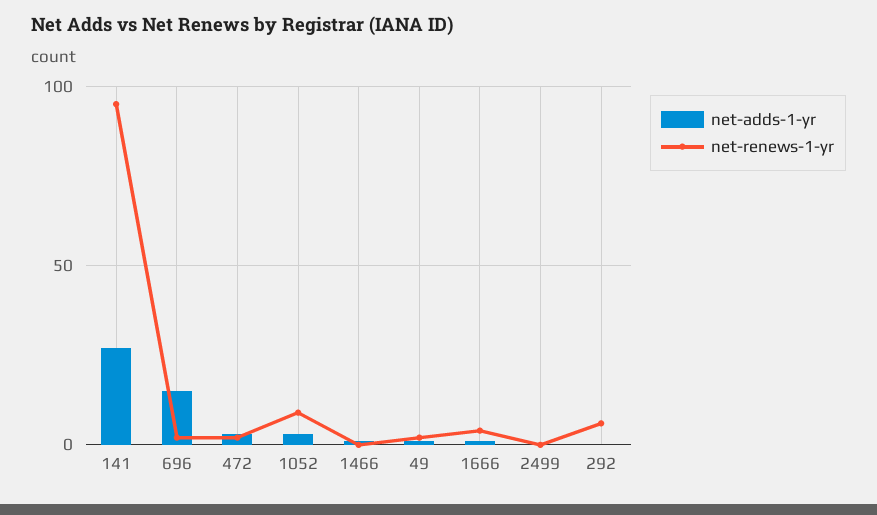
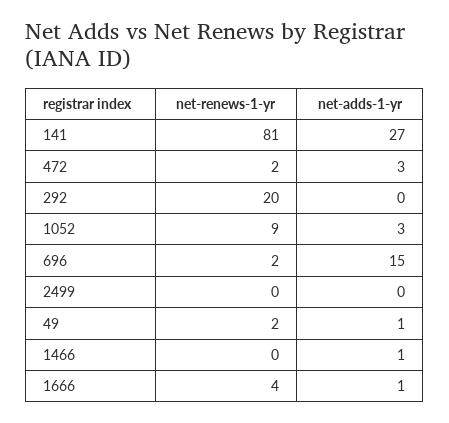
  {
    "net-adds-1-yr": {
      "141": 27,
      "696": 15,
      "472": 3,
      "1052": 3,
      "1466": 1,
      "49": 1,
      "1666": 1,
      "2499": 0,
      "292": 0
    },
    "net-renews-1-yr": {
-     "141": 95,
+     "141": 81,
      "696": 2,
      "472": 2,
      "1052": 9,
      "1466": 0,
      "49": 2,
      "1666": 4,
      "2499": 0,
-     "292": 5
+     "292": 20
    }
  }

